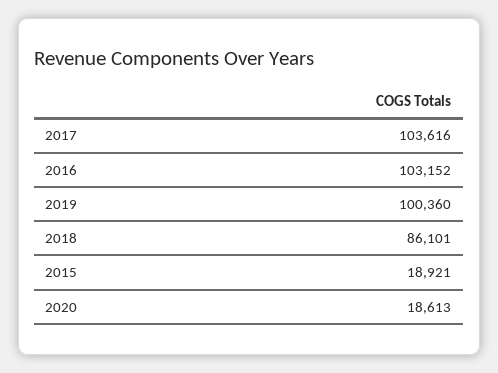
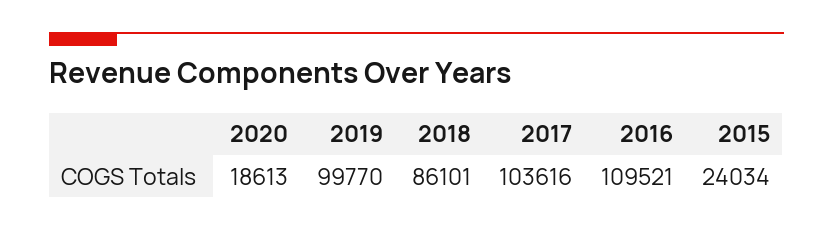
  {
    "2017": 103616,
-   "2016": 103152,
+   "2016": 109521,
-   "2019": 100360,
+   "2019": 99770,
    "2018": 86101,
-   "2015": 18921,
+   "2015": 24034,
    "2020": 18613
  }

